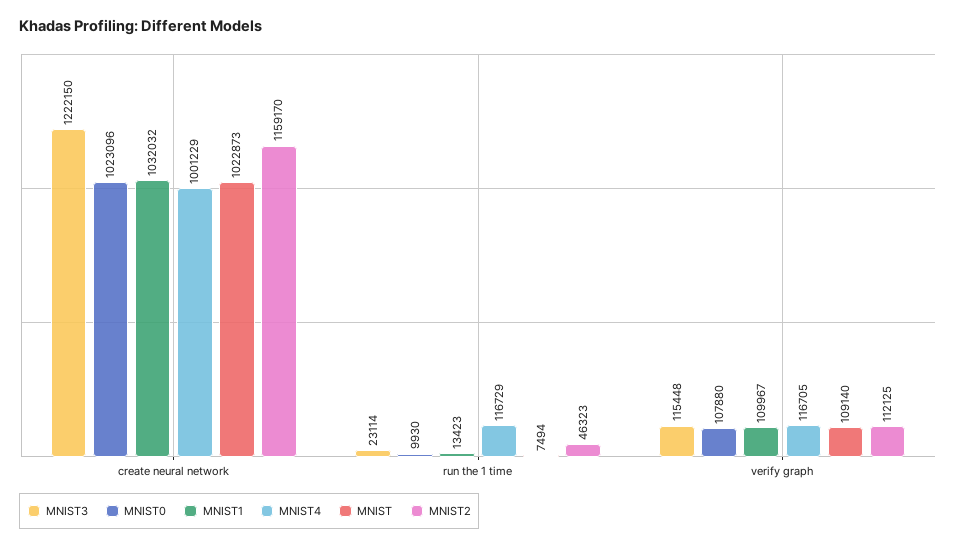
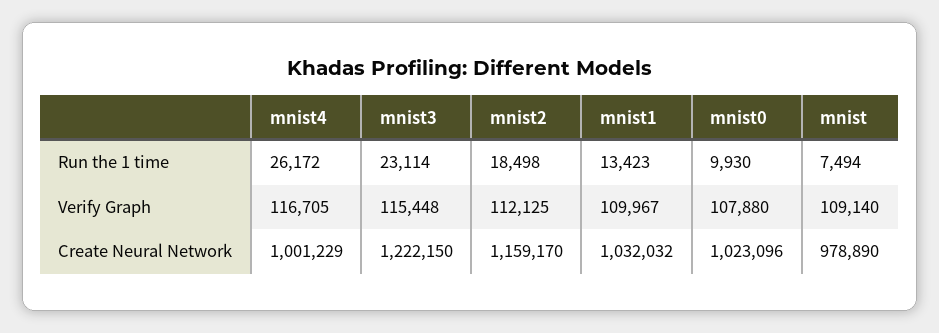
  {
    "MNIST3": {
      "create neural network": 1222150,
      "run the 1 time": 23114,
      "verify graph": 115448
    },
    "MNIST0": {
      "create neural network": 1023096,
      "run the 1 time": 9930,
      "verify graph": 107880
    },
    "MNIST1": {
      "create neural network": 1032032,
      "run the 1 time": 13423,
      "verify graph": 109967
    },
    "MNIST4": {
      "create neural network": 1001229,
-     "run the 1 time": 116729,
+     "run the 1 time": 26172,
      "verify graph": 116705
    },
    "MNIST": {
-     "create neural network": 1022873,
+     "create neural network": 978890,
      "run the 1 time": 7494,
      "verify graph": 109140
    },
    "MNIST2": {
      "create neural network": 1159170,
-     "run the 1 time": 46323,
+     "run the 1 time": 18498,
      "verify graph": 112125
    }
  }

